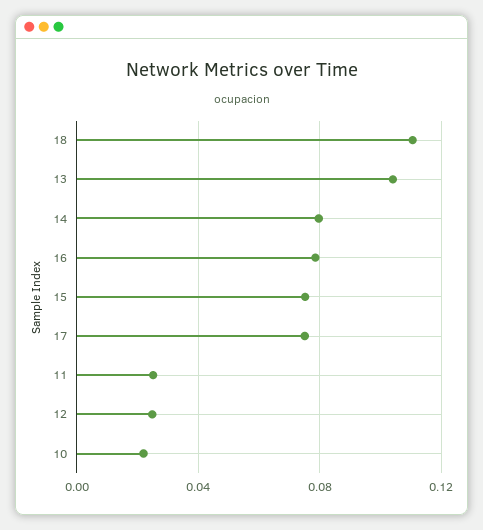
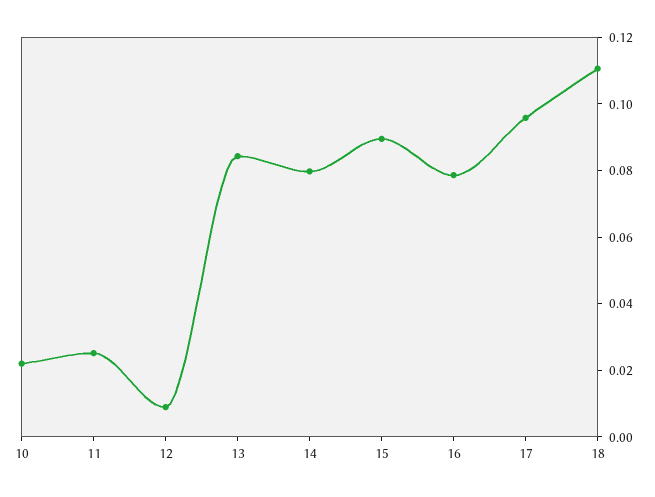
  {
    "18": 0.11,
-   "13": 0.105,
+   "13": 0.085,
    "14": 0.08,
    "16": 0.08,
-   "15": 0.075,
+   "15": 0.09,
-   "17": 0.075,
+   "17": 0.095,
    "11": 0.025,
-   "12": 0.025,
+   "12": 0.01,
    "10": 0.02
  }

